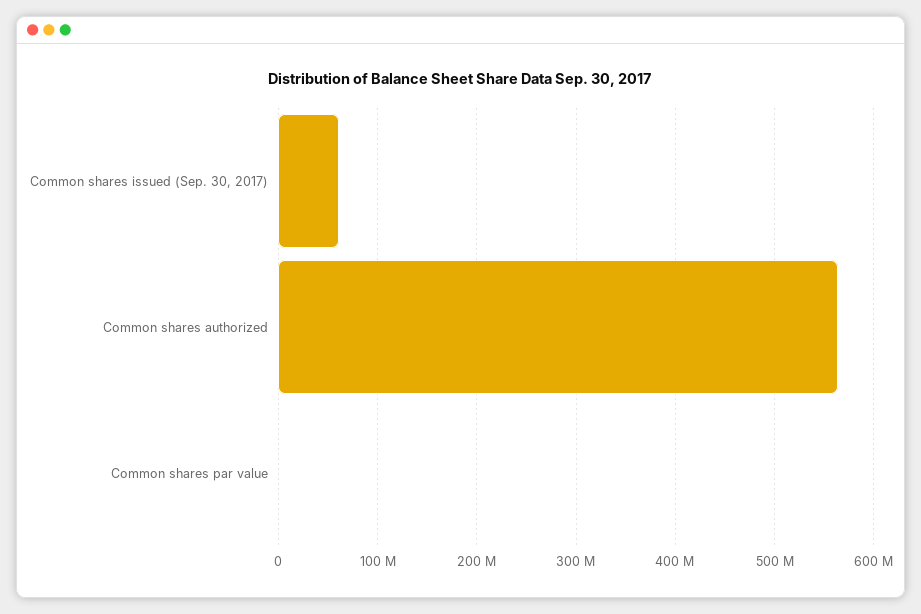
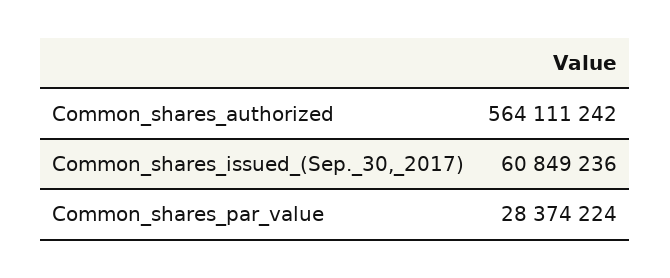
  {
    "Common shares issued (Sep. 30, 2017)": 60849236,
    "Common shares authorized": 564111242,
-   "Common shares par value": 0
+   "Common shares par value": 28374224
  }

